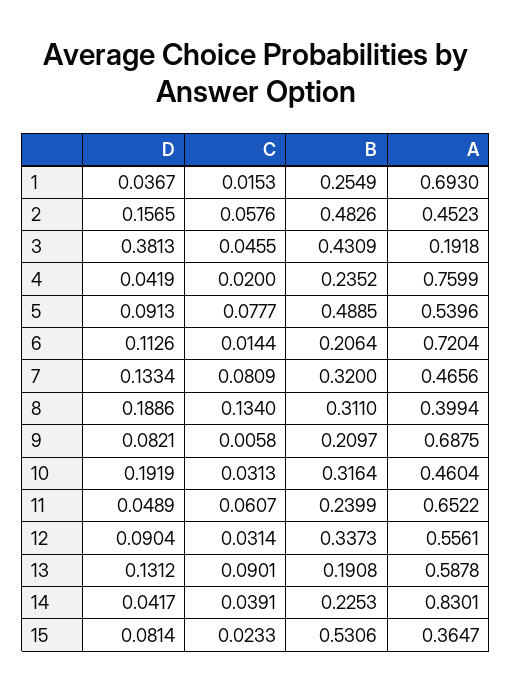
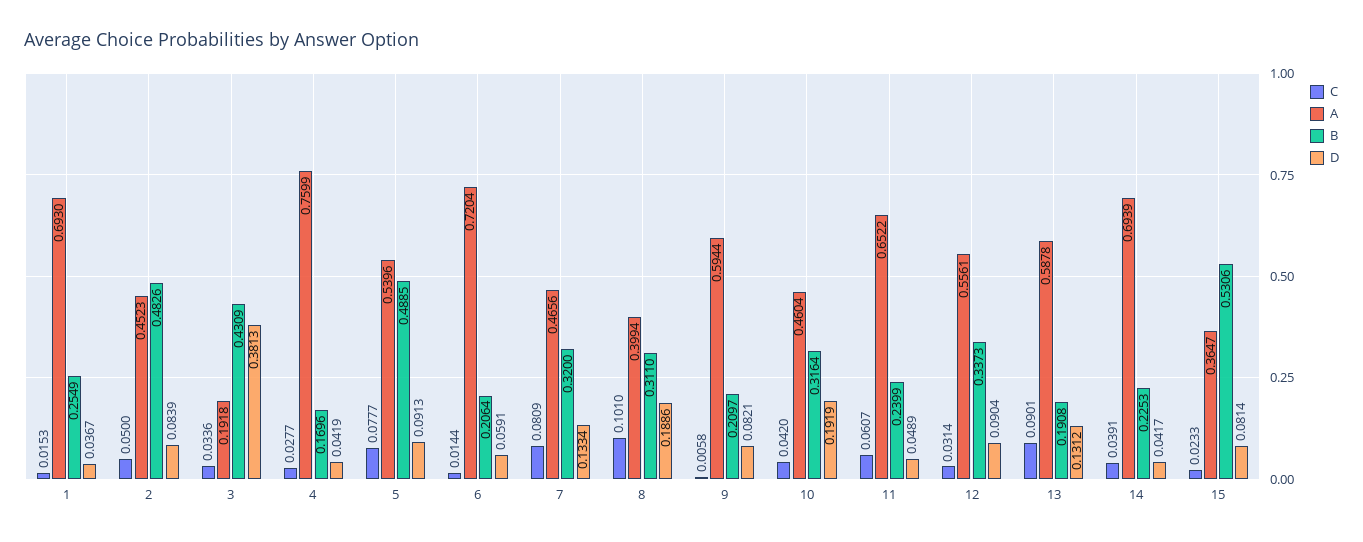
  {
    "D": {
      "1": 0.0367,
-     "2": 0.1565,
+     "2": 0.0839,
      "3": 0.3813,
      "4": 0.0419,
      "5": 0.0913,
-     "6": 0.1126,
+     "6": 0.0591,
      "7": 0.1334,
      "8": 0.1886,
      "9": 0.0821,
      "10": 0.1919,
      "11": 0.0489,
      "12": 0.0904,
      "13": 0.1312,
      "14": 0.0417,
      "15": 0.0814
    },
    "C": {
      "1": 0.0153,
-     "2": 0.0576,
+     "2": 0.05,
-     "3": 0.0455,
+     "3": 0.0336,
-     "4": 0.02,
+     "4": 0.0277,
      "5": 0.0777,
      "6": 0.0144,
      "7": 0.0809,
-     "8": 0.134,
+     "8": 0.101,
      "9": 0.0058,
-     "10": 0.0313,
+     "10": 0.042,
      "11": 0.0607,
      "12": 0.0314,
      "13": 0.0901,
      "14": 0.0391,
      "15": 0.0233
    },
    "B": {
      "1": 0.2549,
      "2": 0.4826,
      "3": 0.4309,
-     "4": 0.2352,
+     "4": 0.1696,
      "5": 0.4885,
      "6": 0.2064,
      "7": 0.32,
      "8": 0.311,
      "9": 0.2097,
      "10": 0.3164,
      "11": 0.2399,
      "12": 0.3373,
      "13": 0.1908,
      "14": 0.2253,
      "15": 0.5306
    },
    "A": {
      "1": 0.693,
      "2": 0.4523,
      "3": 0.1918,
      "4": 0.7599,
      "5": 0.5396,
      "6": 0.7204,
      "7": 0.4656,
      "8": 0.3994,
-     "9": 0.6875,
+     "9": 0.5944,
      "10": 0.4604,
      "11": 0.6522,
      "12": 0.5561,
      "13": 0.5878,
-     "14": 0.8301,
+     "14": 0.6939,
      "15": 0.3647
    }
  }

